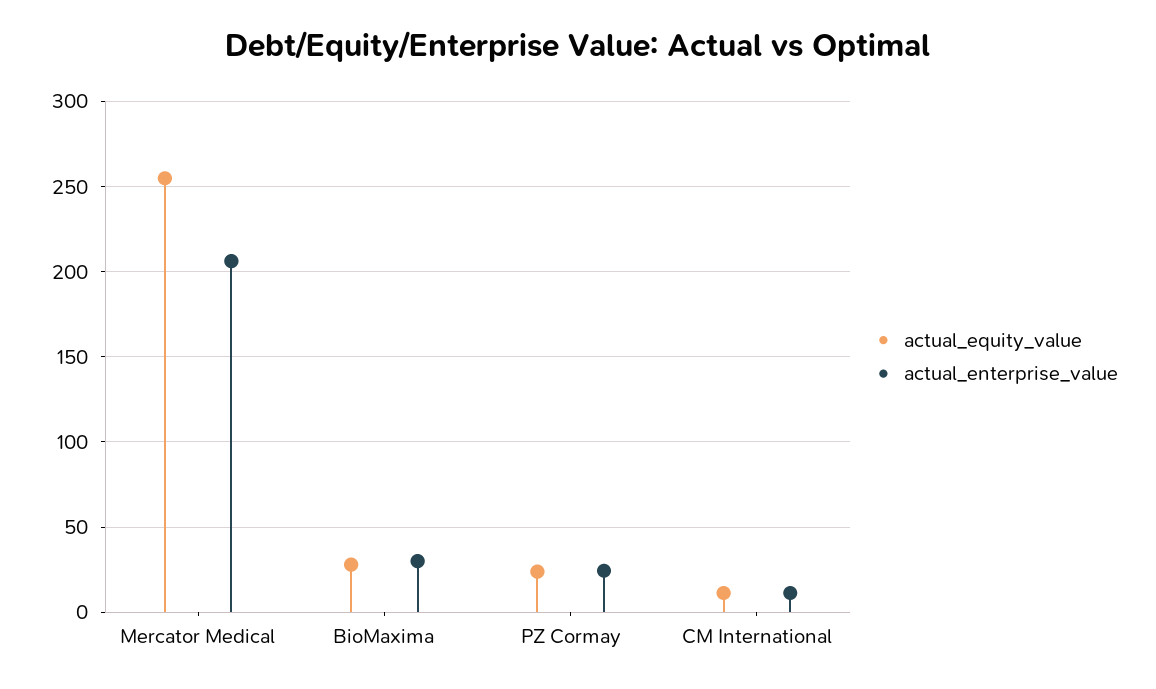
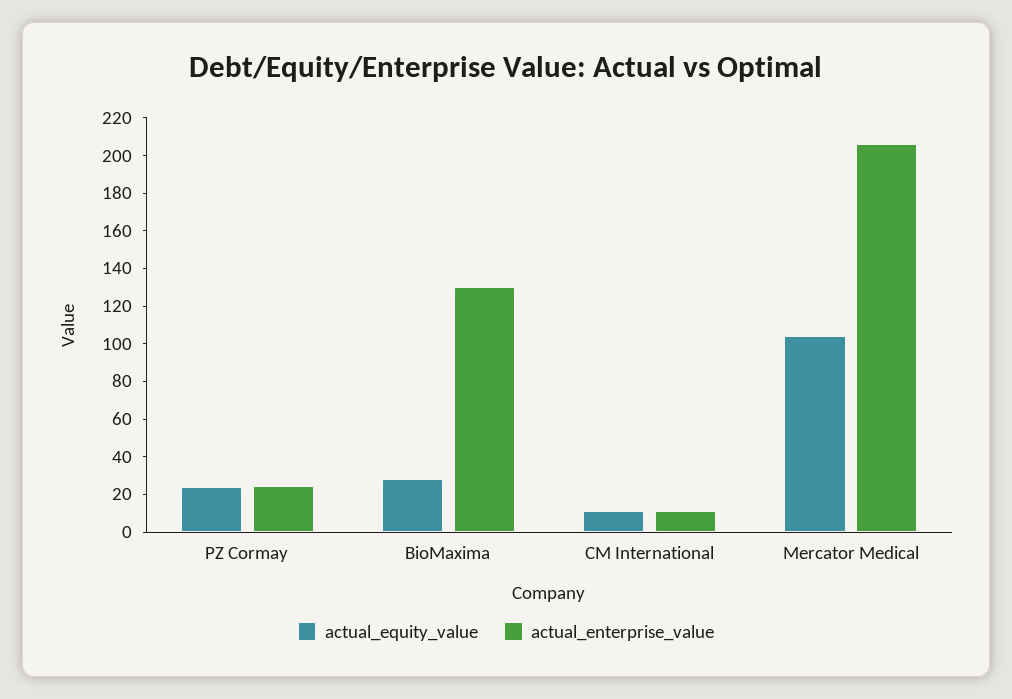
  {
    "actual_equity_value": {
-     "Mercator Medical": 255,
+     "Mercator Medical": 105,
      "BioMaxima": 30,
      "PZ Cormay": 25,
      "CM International": 10
    },
    "actual_enterprise_value": {
      "Mercator Medical": 205,
-     "BioMaxima": 30,
+     "BioMaxima": 130,
      "PZ Cormay": 25,
      "CM International": 10
    }
  }

